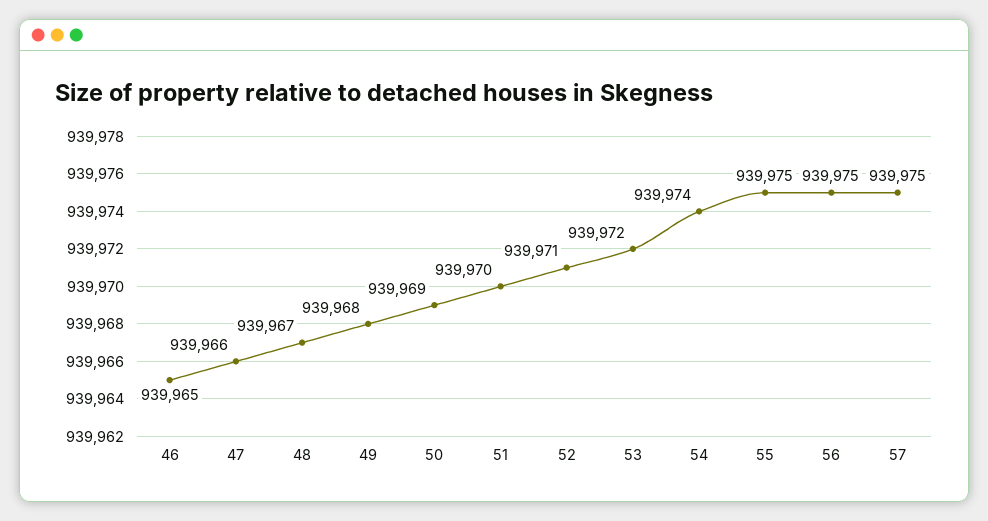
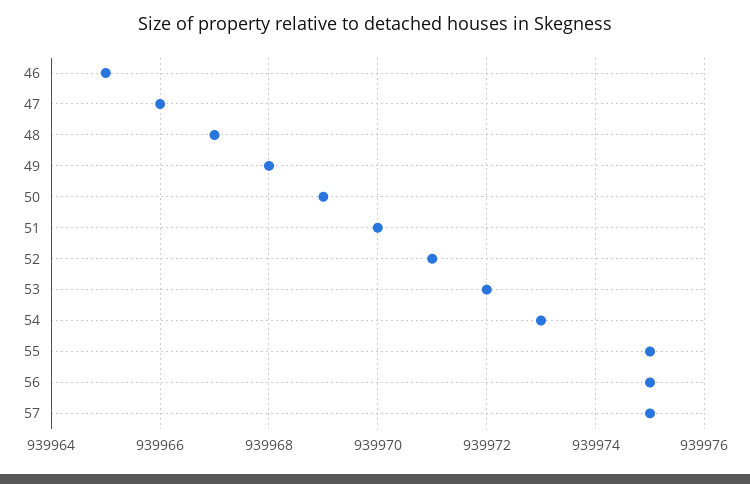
  {
    "46": 939965,
    "47": 939966,
    "48": 939967,
    "49": 939968,
    "50": 939969,
    "51": 939970,
    "52": 939971,
    "53": 939972,
-   "54": 939974,
+   "54": 939973,
    "55": 939975,
    "56": 939975,
    "57": 939975
  }

